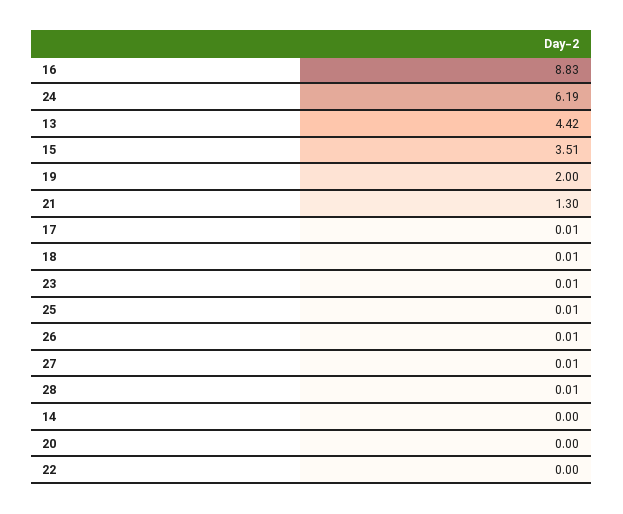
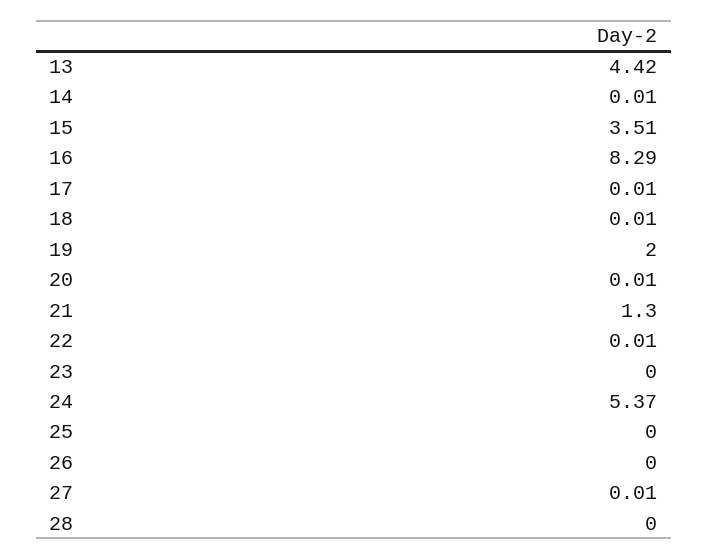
  {
-   "16": 8.83,
+   "16": 8.29,
-   "24": 6.19,
+   "24": 5.37,
    "13": 4.42,
    "15": 3.51,
    "19": 2,
    "21": 1.3,
    "17": 0.01,
    "18": 0.01,
-   "23": 0.01,
+   "23": 0,
-   "25": 0.01,
+   "25": 0,
-   "26": 0.01,
+   "26": 0,
    "27": 0.01,
-   "28": 0.01,
+   "28": 0,
-   "14": 0,
+   "14": 0.01,
-   "20": 0,
+   "20": 0.01,
-   "22": 0
+   "22": 0.01
  }

